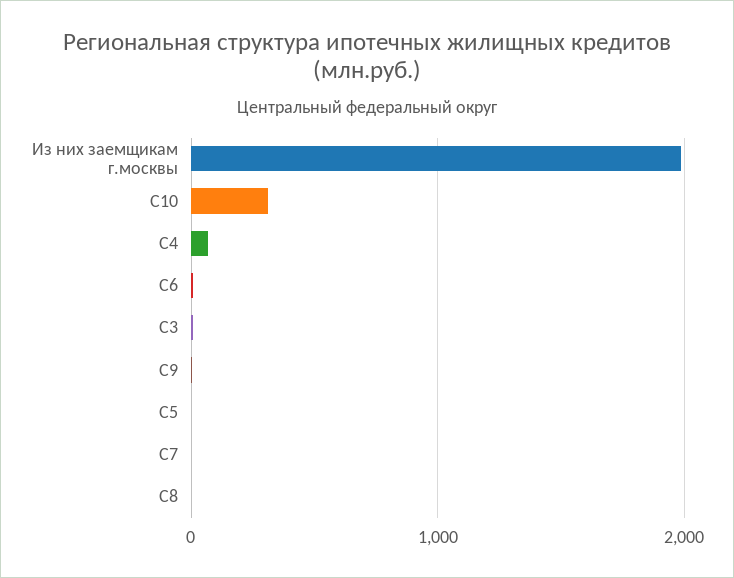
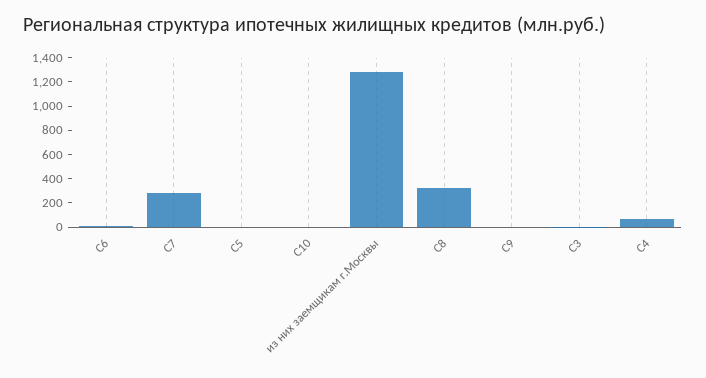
  {
-   "Из них заемщикам г.москвы": 2000,
+   "Из них заемщикам г.москвы": 1300,
-   "C10": 300,
+   "C10": 0,
    "C4": 100,
    "C6": 0,
    "C3": 0,
    "C9": 0,
    "C5": 0,
-   "C7": 0,
+   "C7": 300,
-   "C8": 0
+   "C8": 300
  }

